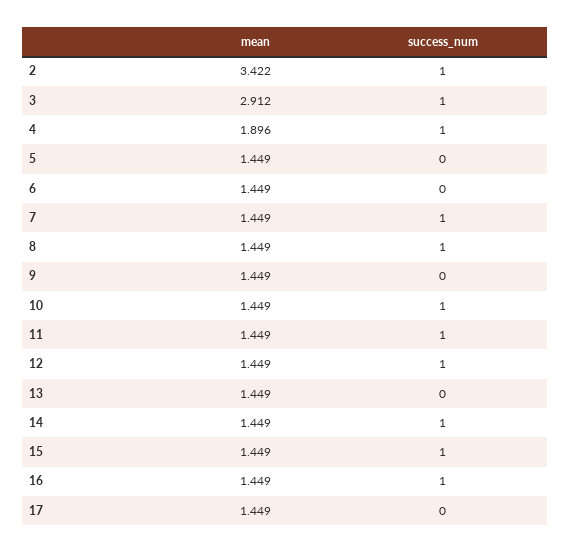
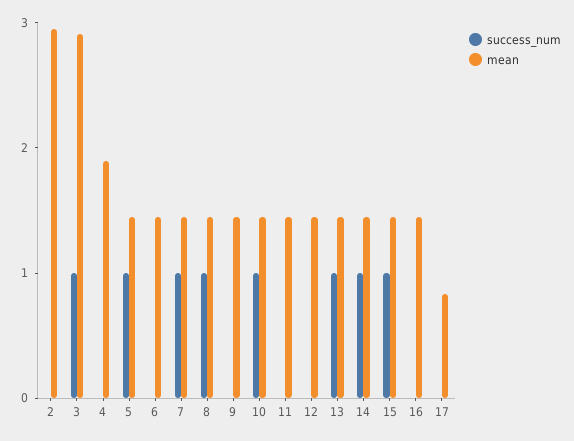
  {
    "mean": {
-     "2": 3.422,
+     "2": 3,
      "3": 2.912,
      "4": 1.896,
      "5": 1.449,
      "6": 1.449,
      "7": 1.449,
      "8": 1.449,
      "9": 1.449,
      "10": 1.449,
      "11": 1.449,
      "12": 1.449,
      "13": 1.449,
      "14": 1.449,
      "15": 1.449,
      "16": 1.449,
-     "17": 1.449
+     "17": 0.8
    },
    "success_num": {
-     "2": 1,
+     "2": 0,
      "3": 1,
-     "4": 1,
+     "4": 0,
-     "5": 0,
+     "5": 1,
      "6": 0,
      "7": 1,
      "8": 1,
      "9": 0,
      "10": 1,
-     "11": 1,
+     "11": 0,
-     "12": 1,
+     "12": 0,
-     "13": 0,
+     "13": 1,
      "14": 1,
      "15": 1,
-     "16": 1,
+     "16": 0,
      "17": 0
    }
  }

